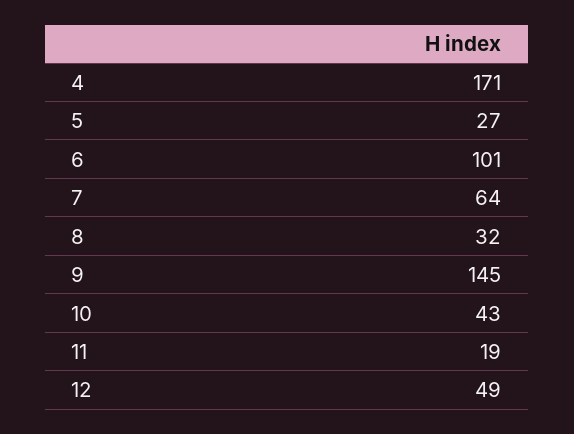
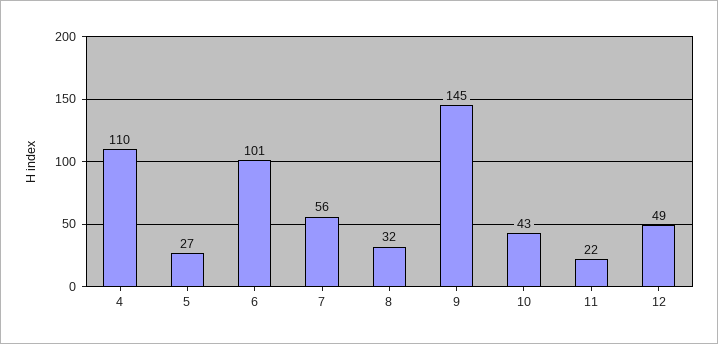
  {
-   "4": 171,
+   "4": 110,
    "5": 27,
    "6": 101,
-   "7": 64,
+   "7": 56,
    "8": 32,
    "9": 145,
    "10": 43,
-   "11": 19,
+   "11": 22,
    "12": 49
  }

